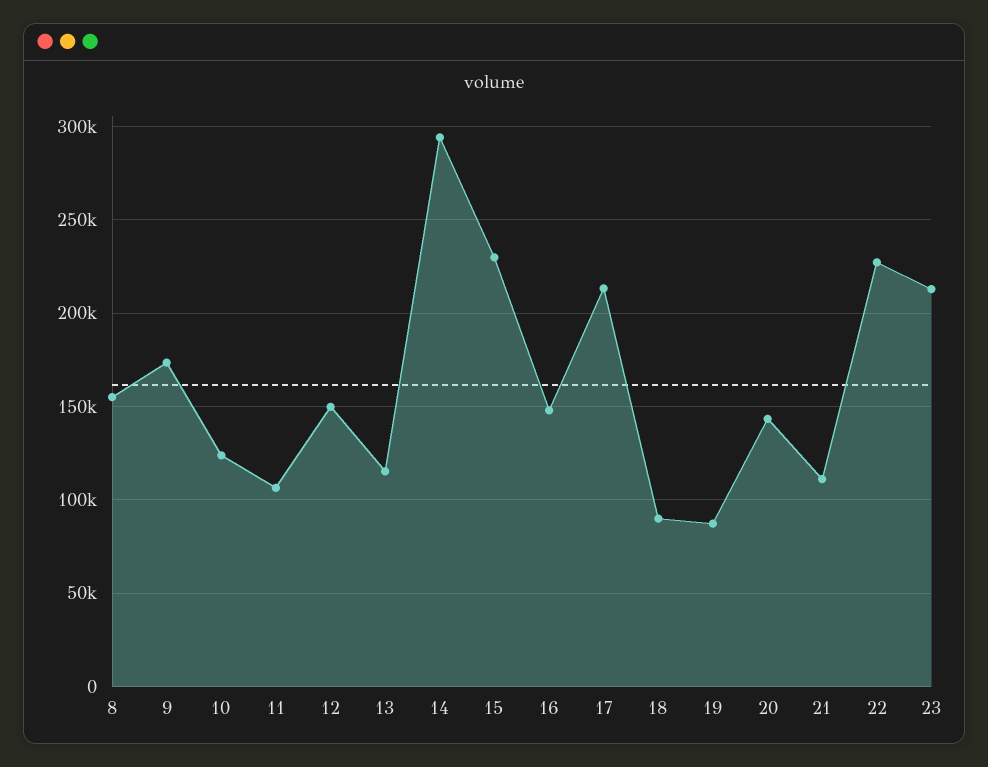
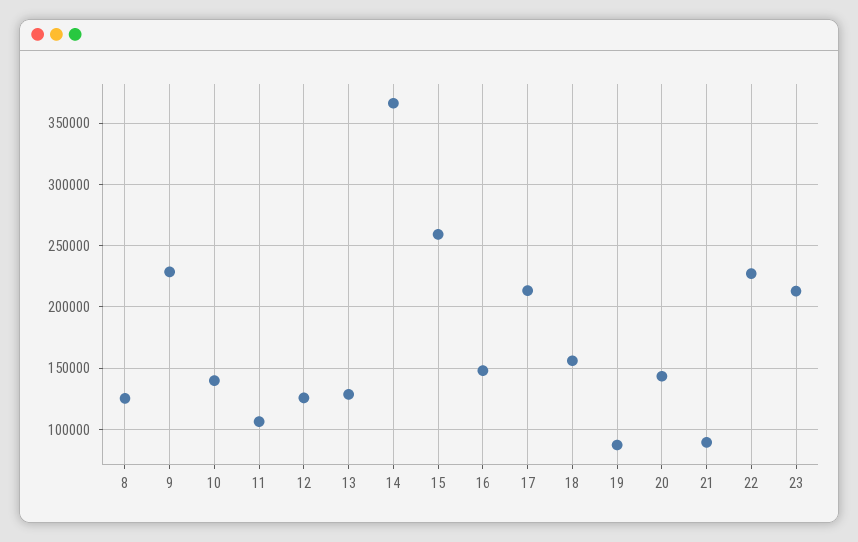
  {
-   "8": 155000,
+   "8": 125000,
-   "9": 175000,
+   "9": 230000,
-   "10": 125000,
+   "10": 140000,
    "11": 105000,
-   "12": 150000,
+   "12": 125000,
-   "13": 115000,
+   "13": 130000,
-   "14": 295000,
+   "14": 365000,
-   "15": 230000,
+   "15": 260000,
    "16": 150000,
    "17": 215000,
-   "18": 90000,
+   "18": 155000,
    "19": 85000,
    "20": 145000,
-   "21": 110000,
+   "21": 90000,
    "22": 225000,
    "23": 215000
  }

